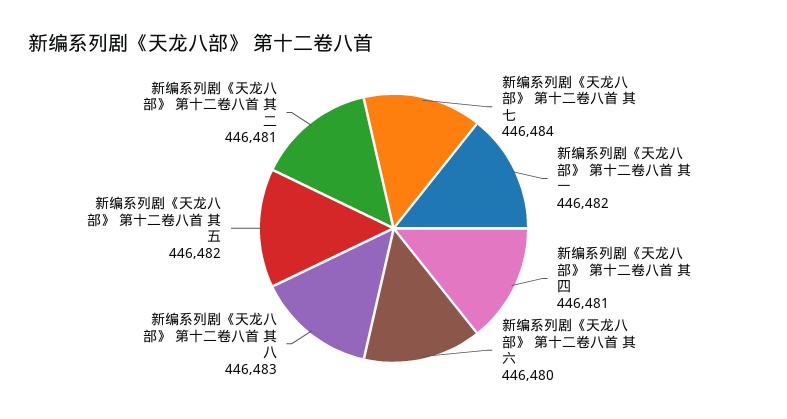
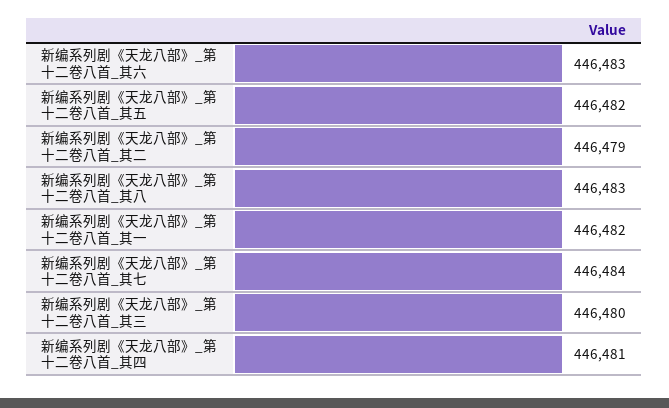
  {
    "新编系列剧《天龙八部》 第十二卷八首 其七": 446484,
    "新编系列剧《天龙八部》 第十二卷八首 其一": 446482,
    "新编系列剧《天龙八部》 第十二卷八首 其四": 446481,
-   "新编系列剧《天龙八部》 第十二卷八首 其六": 446480,
+   "新编系列剧《天龙八部》 第十二卷八首 其六": 446483,
    "新编系列剧《天龙八部》 第十二卷八首 其八": 446483,
    "新编系列剧《天龙八部》 第十二卷八首 其五": 446482,
-   "新编系列剧《天龙八部》 第十二卷八首 其二": 446481
+   "新编系列剧《天龙八部》 第十二卷八首 其二": 446479,
+   "新编系列剧《天龙八部》_第十二卷八首_其三": 446480
  }

